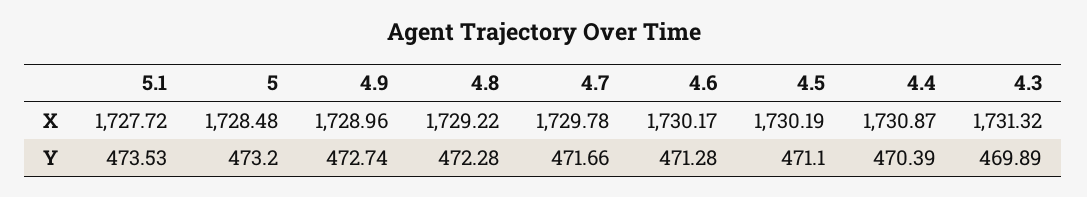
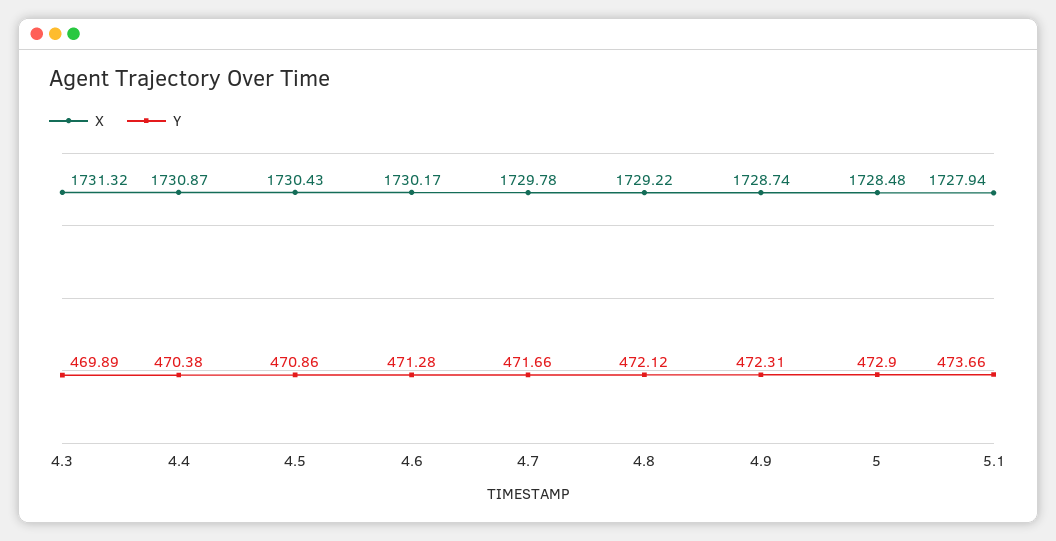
  {
    "X": {
-     "5.1": 1727.72,
+     "5.1": 1727.94,
      "5": 1728.48,
-     "4.9": 1728.96,
+     "4.9": 1728.74,
      "4.8": 1729.22,
      "4.7": 1729.78,
      "4.6": 1730.17,
-     "4.5": 1730.19,
+     "4.5": 1730.43,
      "4.4": 1730.87,
      "4.3": 1731.32
    },
    "Y": {
-     "5.1": 473.53,
+     "5.1": 473.66,
-     "5": 473.2,
+     "5": 472.9,
-     "4.9": 472.74,
+     "4.9": 472.31,
-     "4.8": 472.28,
+     "4.8": 472.12,
      "4.7": 471.66,
      "4.6": 471.28,
-     "4.5": 471.1,
+     "4.5": 470.86,
-     "4.4": 470.39,
+     "4.4": 470.38,
      "4.3": 469.89
    }
  }

